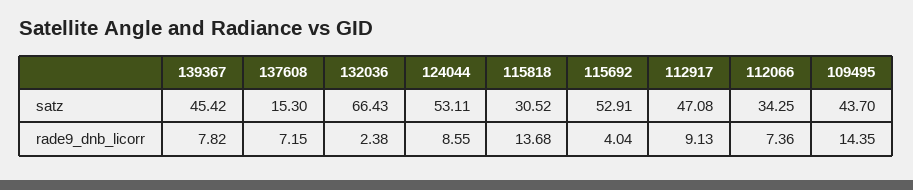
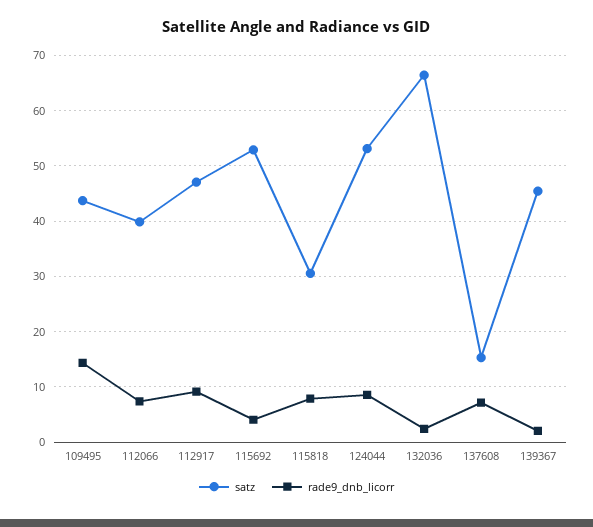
  {
    "satz": {
      "139367": 45.42,
      "137608": 15.3,
      "132036": 66.43,
      "124044": 53.11,
      "115818": 30.52,
      "115692": 52.91,
      "112917": 47.08,
-     "112066": 34.25,
+     "112066": 40,
      "109495": 43.7
    },
    "rade9_dnb_licorr": {
-     "139367": 7.82,
+     "139367": 2,
      "137608": 7.15,
      "132036": 2.38,
      "124044": 8.55,
-     "115818": 13.68,
+     "115818": 8,
      "115692": 4.04,
      "112917": 9.13,
      "112066": 7.36,
      "109495": 14.35
    }
  }

